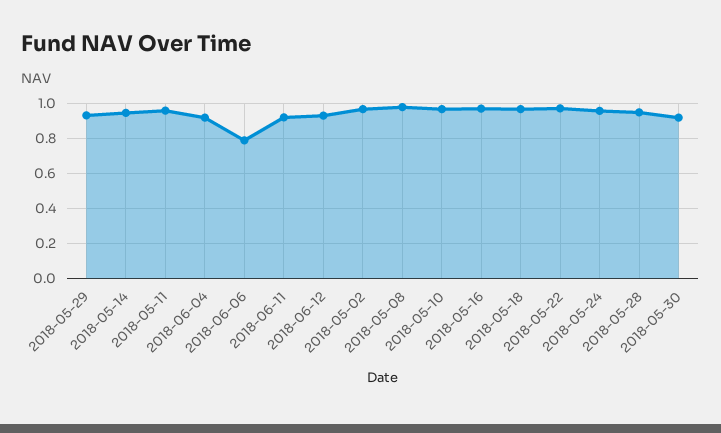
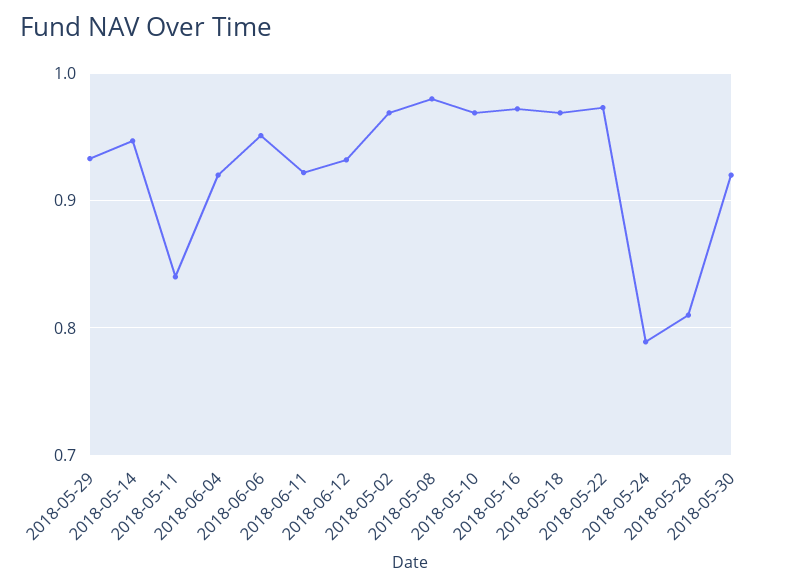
  {
    "2018-05-29": 0.93,
    "2018-05-14": 0.95,
-   "2018-05-11": 0.95,
+   "2018-05-11": 0.84,
    "2018-06-04": 0.92,
-   "2018-06-06": 0.8,
+   "2018-06-06": 0.95,
    "2018-06-11": 0.92,
    "2018-06-12": 0.93,
    "2018-05-02": 0.97,
    "2018-05-08": 0.98,
    "2018-05-10": 0.97,
    "2018-05-16": 0.97,
    "2018-05-18": 0.97,
    "2018-05-22": 0.97,
-   "2018-05-24": 0.95,
+   "2018-05-24": 0.79,
-   "2018-05-28": 0.95,
+   "2018-05-28": 0.81,
    "2018-05-30": 0.92
  }

